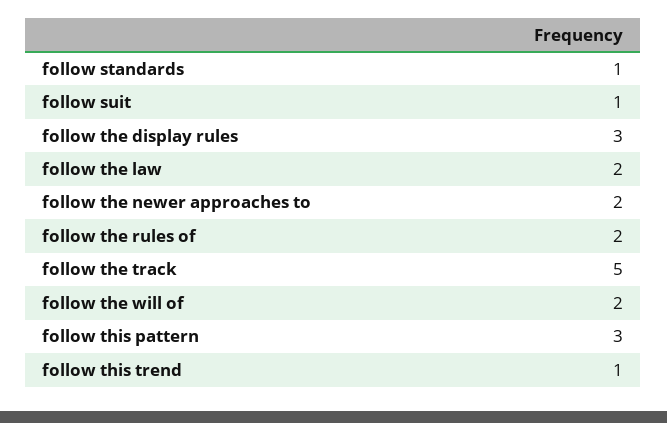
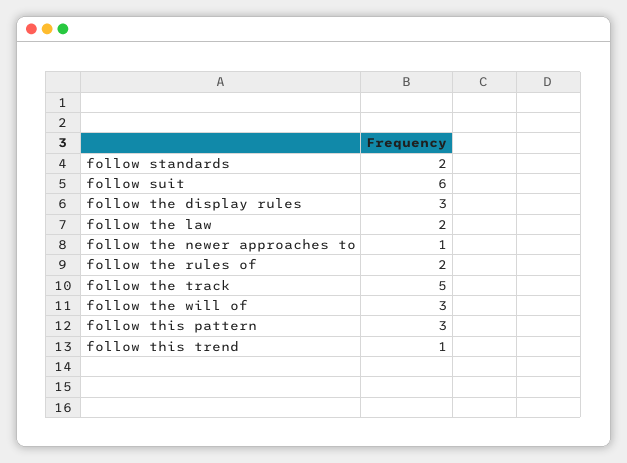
  {
-   "follow standards": 1,
+   "follow standards": 2,
-   "follow suit": 1,
+   "follow suit": 6,
    "follow the display rules": 3,
    "follow the law": 2,
-   "follow the newer approaches to": 2,
+   "follow the newer approaches to": 1,
    "follow the rules of": 2,
    "follow the track": 5,
-   "follow the will of": 2,
+   "follow the will of": 3,
    "follow this pattern": 3,
    "follow this trend": 1
  }

